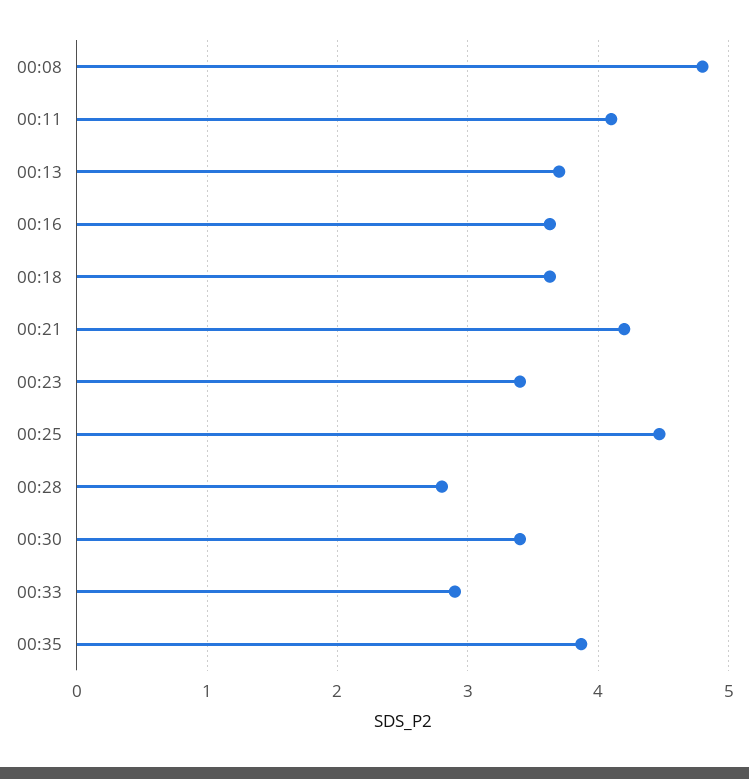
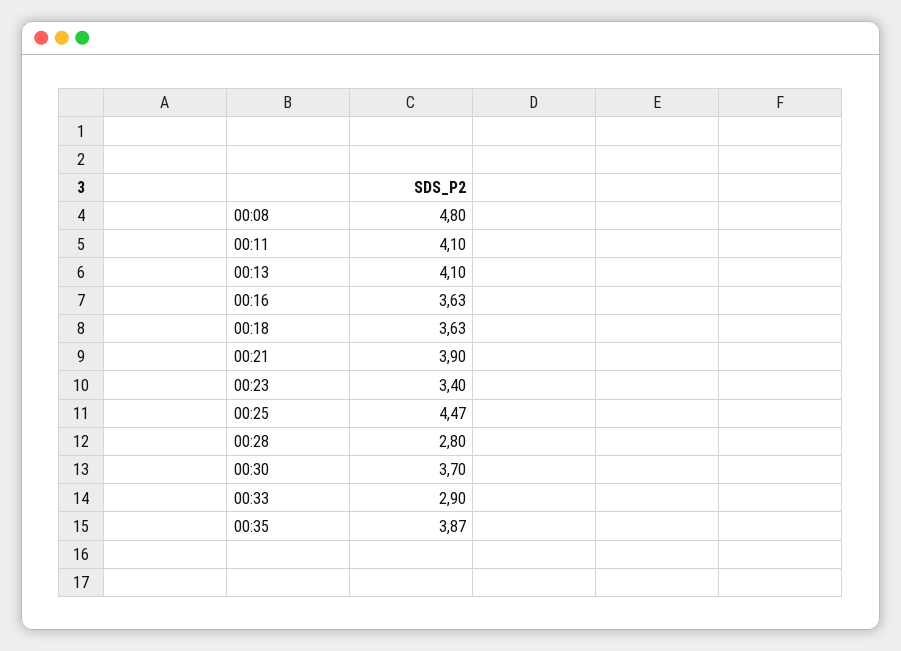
  {
    "00:08": 4.8,
    "00:11": 4.1,
-   "00:13": 3.7,
+   "00:13": 4.1,
    "00:16": 3.63,
    "00:18": 3.63,
-   "00:21": 4.2,
+   "00:21": 3.9,
    "00:23": 3.4,
    "00:25": 4.47,
    "00:28": 2.8,
-   "00:30": 3.4,
+   "00:30": 3.7,
    "00:33": 2.9,
    "00:35": 3.87
  }

